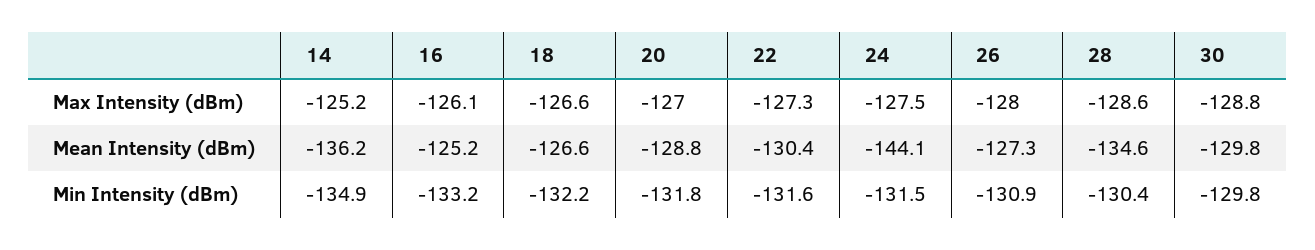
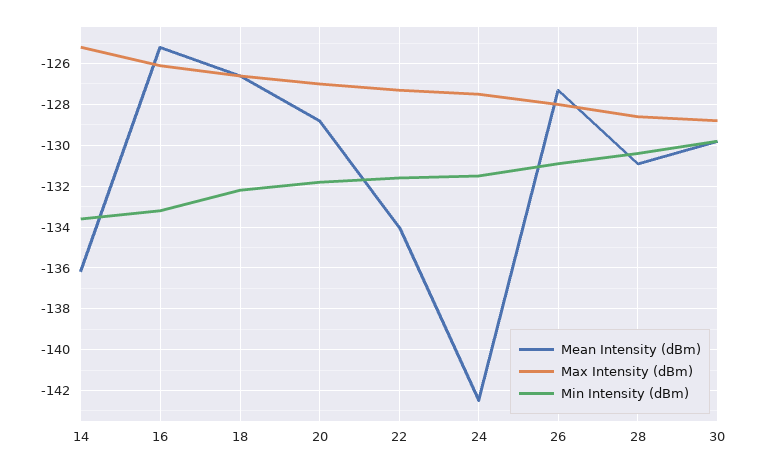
  {
    "Max Intensity (dBm)": {
      "14": -125.2,
      "16": -126.1,
      "18": -126.6,
      "20": -127,
      "22": -127.3,
      "24": -127.5,
      "26": -128,
      "28": -128.6,
      "30": -128.8
    },
    "Mean Intensity (dBm)": {
      "14": -136.2,
      "16": -125.2,
      "18": -126.6,
      "20": -128.8,
-     "22": -130.4,
+     "22": -134,
-     "24": -144.1,
+     "24": -142.5,
      "26": -127.3,
-     "28": -134.6,
+     "28": -131,
      "30": -129.8
    },
    "Min Intensity (dBm)": {
-     "14": -134.9,
+     "14": -133.5,
      "16": -133.2,
      "18": -132.2,
      "20": -131.8,
      "22": -131.6,
      "24": -131.5,
      "26": -130.9,
      "28": -130.4,
      "30": -129.8
    }
  }

